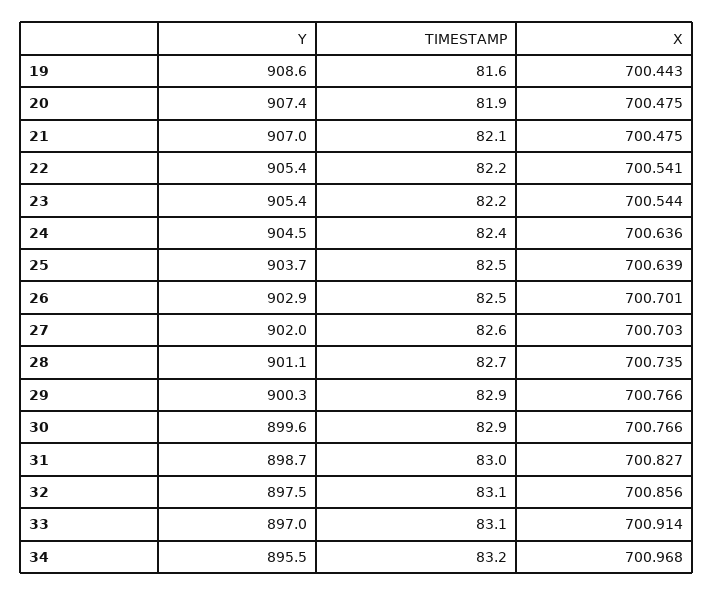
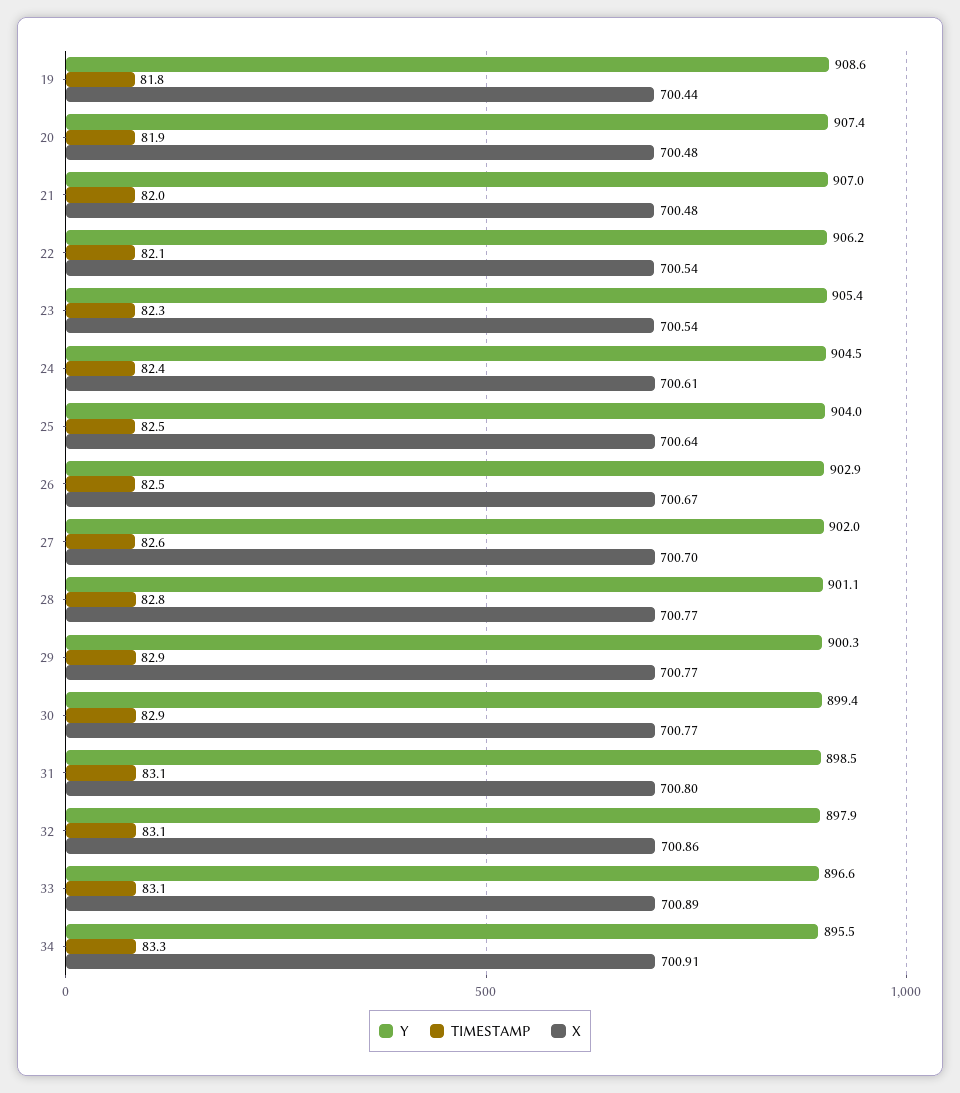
  {
    "Y": {
      "19": 908.6,
      "20": 907.4,
      "21": 907,
-     "22": 905.4,
+     "22": 906.2,
      "23": 905.4,
      "24": 904.5,
-     "25": 903.7,
+     "25": 904,
      "26": 902.9,
      "27": 902,
      "28": 901.1,
      "29": 900.3,
-     "30": 899.6,
+     "30": 899.4,
-     "31": 898.7,
+     "31": 898.5,
-     "32": 897.5,
+     "32": 897.9,
-     "33": 897,
+     "33": 896.6,
      "34": 895.5
    },
    "TIMESTAMP": {
-     "19": 81.6,
+     "19": 81.8,
      "20": 81.9,
-     "21": 82.1,
+     "21": 82,
-     "22": 82.2,
+     "22": 82.1,
-     "23": 82.2,
+     "23": 82.3,
      "24": 82.4,
      "25": 82.5,
      "26": 82.5,
      "27": 82.6,
-     "28": 82.7,
+     "28": 82.8,
      "29": 82.9,
      "30": 82.9,
-     "31": 83,
+     "31": 83.1,
      "32": 83.1,
      "33": 83.1,
-     "34": 83.2
+     "34": 83.3
    },
    "X": {
      "19": 700.443,
      "20": 700.475,
      "21": 700.475,
      "22": 700.541,
      "23": 700.544,
-     "24": 700.636,
+     "24": 700.61,
      "25": 700.639,
-     "26": 700.701,
+     "26": 700.67,
      "27": 700.703,
-     "28": 700.735,
+     "28": 700.77,
      "29": 700.766,
      "30": 700.766,
-     "31": 700.827,
+     "31": 700.8,
      "32": 700.856,
-     "33": 700.914,
+     "33": 700.89,
-     "34": 700.968
+     "34": 700.91
    }
  }

